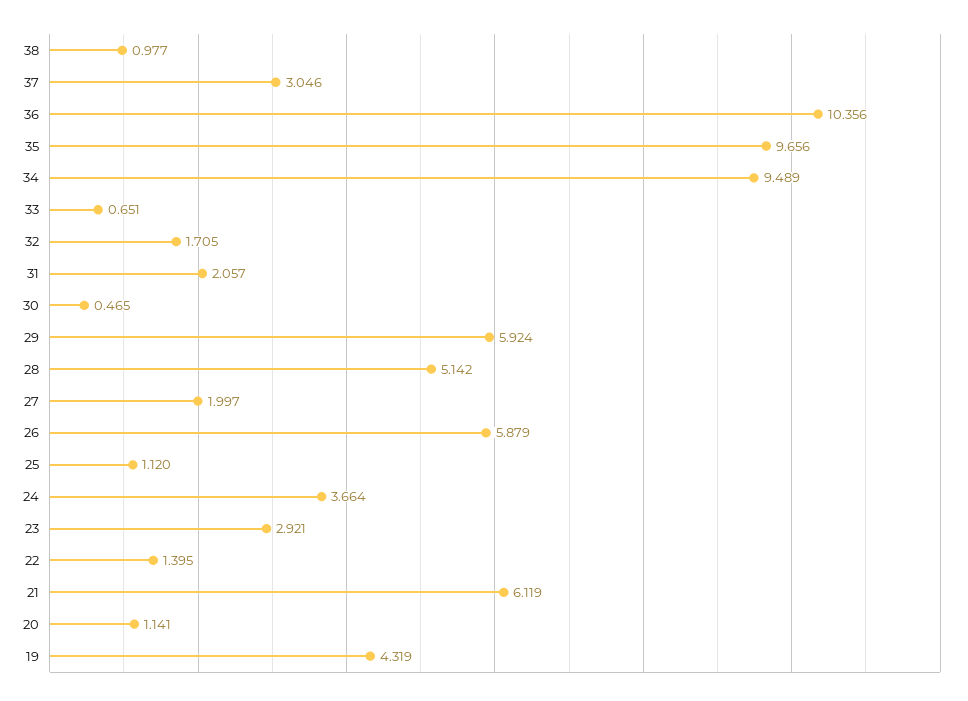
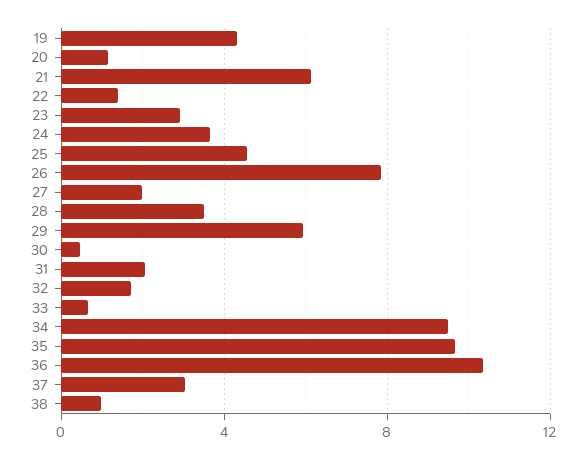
  {
    "38": 0.977,
    "37": 3.046,
    "36": 10.356,
    "35": 9.656,
    "34": 9.489,
    "33": 0.651,
    "32": 1.705,
    "31": 2.057,
    "30": 0.465,
    "29": 5.924,
-   "28": 5.142,
+   "28": 3.5,
    "27": 1.997,
-   "26": 5.879,
+   "26": 8,
-   "25": 1.12,
+   "25": 4.5,
    "24": 3.664,
    "23": 2.921,
    "22": 1.395,
    "21": 6.119,
    "20": 1.141,
    "19": 4.319
  }

